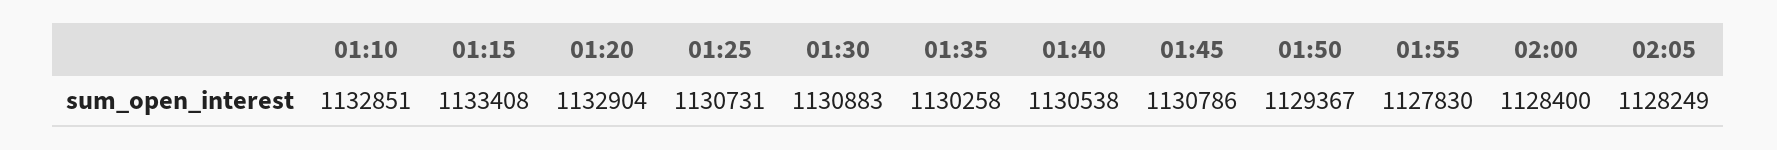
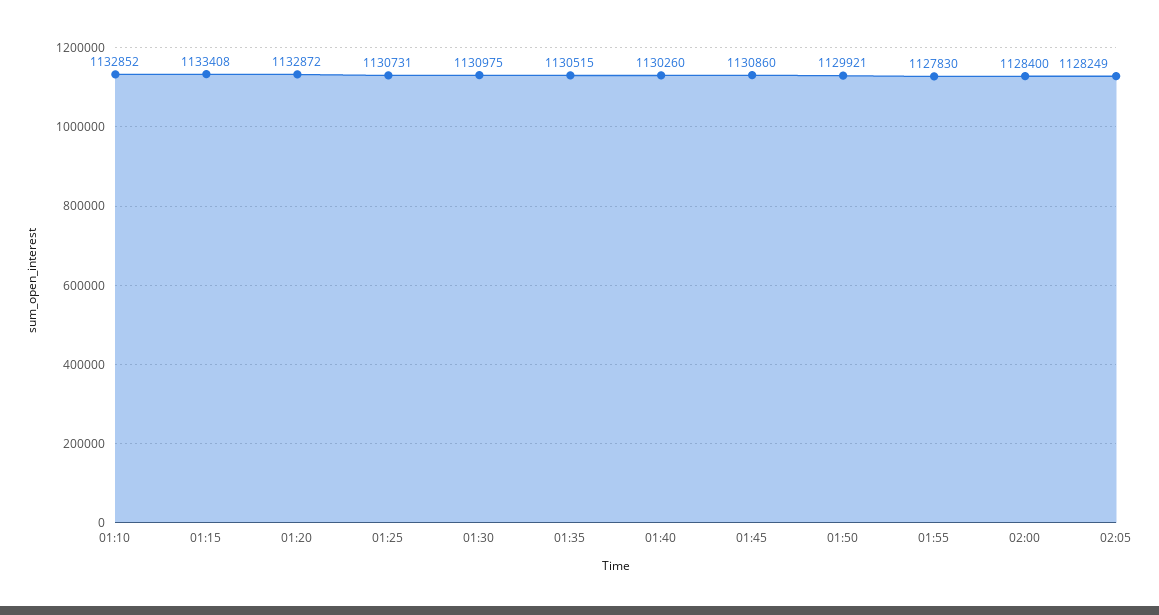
  {
-   "01:10": 1132851,
+   "01:10": 1132852,
    "01:15": 1133408,
-   "01:20": 1132904,
+   "01:20": 1132872,
    "01:25": 1130731,
-   "01:30": 1130883,
+   "01:30": 1130975,
-   "01:35": 1130258,
+   "01:35": 1130515,
-   "01:40": 1130538,
+   "01:40": 1130260,
-   "01:45": 1130786,
+   "01:45": 1130860,
-   "01:50": 1129367,
+   "01:50": 1129921,
    "01:55": 1127830,
    "02:00": 1128400,
    "02:05": 1128249
  }

